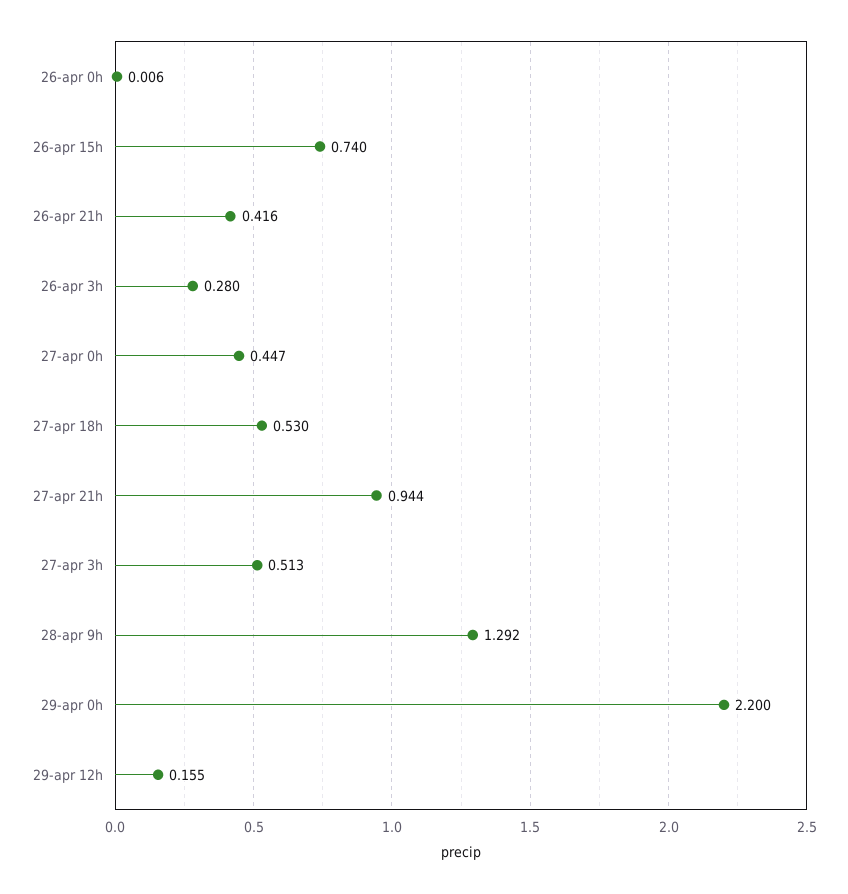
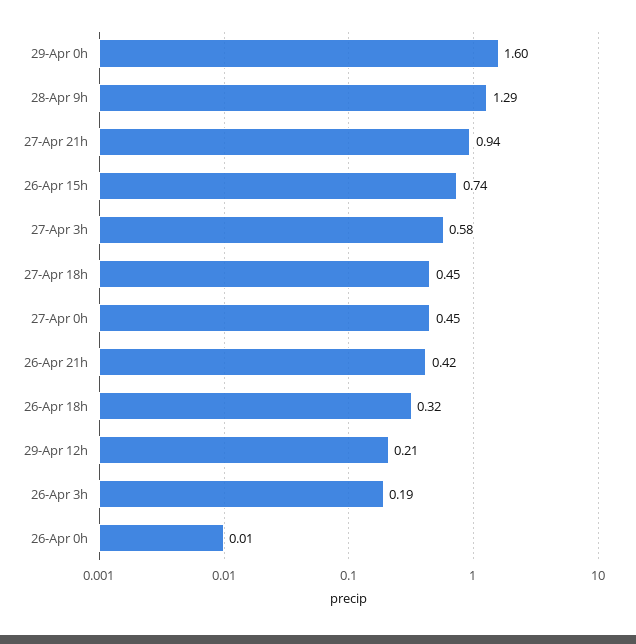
  {
    "26-apr 0h": 0.006,
    "26-apr 15h": 0.74,
    "26-apr 21h": 0.416,
-   "26-apr 3h": 0.28,
+   "26-apr 3h": 0.19,
    "27-apr 0h": 0.447,
-   "27-apr 18h": 0.53,
+   "27-apr 18h": 0.45,
    "27-apr 21h": 0.944,
-   "27-apr 3h": 0.513,
+   "27-apr 3h": 0.58,
    "28-apr 9h": 1.292,
-   "29-apr 0h": 2.2,
+   "29-apr 0h": 1.6,
-   "29-apr 12h": 0.155
+   "29-apr 12h": 0.21,
+   "26-Apr 18h": 0.32
  }

